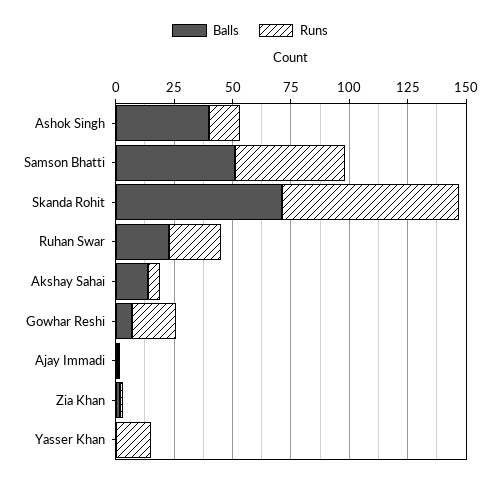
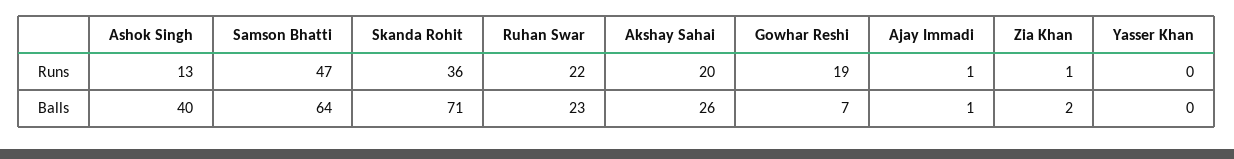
  {
    "Balls": {
      "Ashok Singh": 40,
-     "Samson Bhatti": 50,
+     "Samson Bhatti": 64,
      "Skanda Rohit": 71,
      "Ruhan Swar": 23,
-     "Akshay Sahai": 15,
+     "Akshay Sahai": 26,
      "Gowhar Reshi": 7,
      "Ajay Immadi": 1,
      "Zia Khan": 2,
      "Yasser Khan": 0
    },
    "Runs": {
      "Ashok Singh": 13,
      "Samson Bhatti": 47,
-     "Skanda Rohit": 75,
+     "Skanda Rohit": 36,
      "Ruhan Swar": 22,
-     "Akshay Sahai": 5,
+     "Akshay Sahai": 20,
      "Gowhar Reshi": 19,
      "Ajay Immadi": 1,
      "Zia Khan": 1,
-     "Yasser Khan": 15
+     "Yasser Khan": 0
    }
  }

